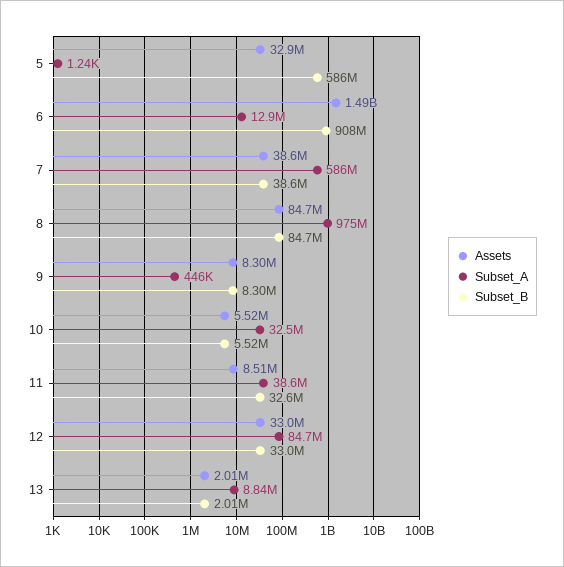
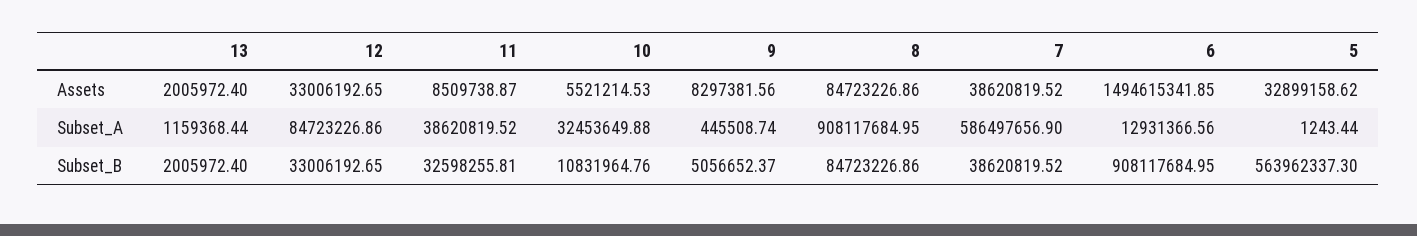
  {
    "Assets": {
      "5": 32899158.62,
      "6": 1494615341.85,
      "7": 38620819.52,
      "8": 84723226.86,
      "9": 8297381.56,
      "10": 5521214.53,
      "11": 8509738.87,
      "12": 33006192.65,
      "13": 2005972.4
    },
    "Subset_A": {
      "5": 1243.44,
      "6": 12931366.56,
      "7": 586497656.9,
-     "8": 975000000,
+     "8": 908117684.95,
      "9": 445508.74,
      "10": 32453649.88,
      "11": 38620819.52,
      "12": 84723226.86,
-     "13": 8840000
+     "13": 1159368.44
    },
    "Subset_B": {
-     "5": 586000000,
+     "5": 563962337.3,
      "6": 908117684.95,
      "7": 38620819.52,
      "8": 84723226.86,
-     "9": 8300000,
+     "9": 5056652.37,
-     "10": 5520000,
+     "10": 10831964.76,
      "11": 32598255.81,
      "12": 33006192.65,
      "13": 2005972.4
    }
  }

